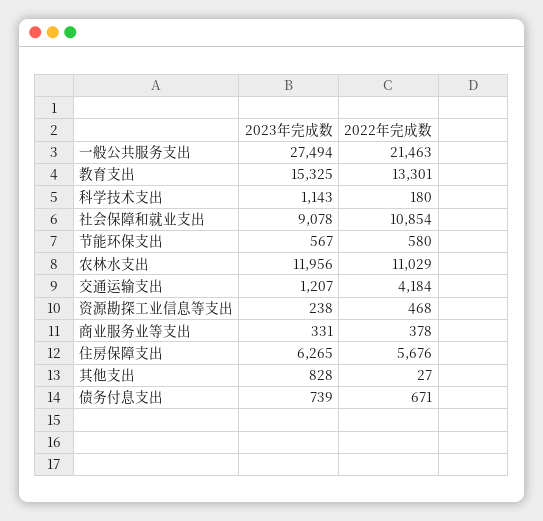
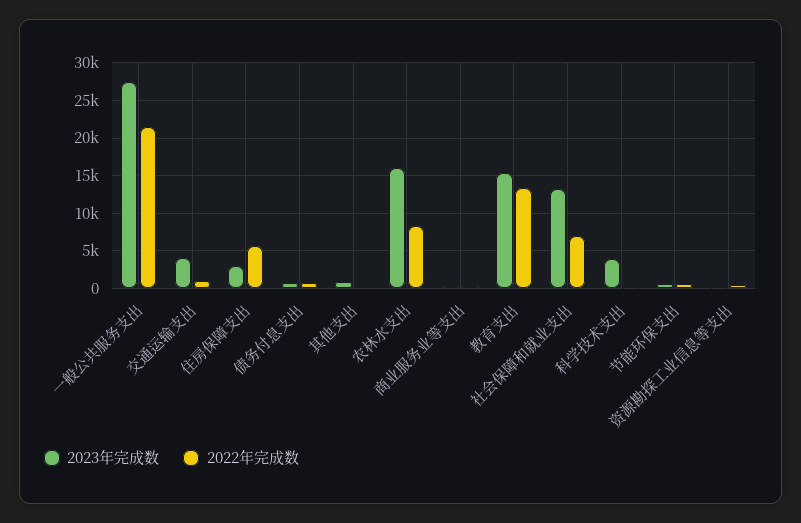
  {
    "2023年完成数": {
      "一般公共服务支出": 27494,
      "教育支出": 15325,
-     "科学技术支出": 1143,
+     "科学技术支出": 4000,
-     "社会保障和就业支出": 9078,
+     "社会保障和就业支出": 13000,
      "节能环保支出": 567,
-     "农林水支出": 11956,
+     "农林水支出": 16000,
-     "交通运输支出": 1207,
+     "交通运输支出": 4000,
      "资源勘探工业信息等支出": 238,
      "商业服务业等支出": 331,
-     "住房保障支出": 6265,
+     "住房保障支出": 3000,
      "其他支出": 828,
      "债务付息支出": 739
    },
    "2022年完成数": {
      "一般公共服务支出": 21463,
      "教育支出": 13301,
      "科学技术支出": 180,
-     "社会保障和就业支出": 10854,
+     "社会保障和就业支出": 7000,
      "节能环保支出": 580,
-     "农林水支出": 11029,
+     "农林水支出": 8000,
-     "交通运输支出": 4184,
+     "交通运输支出": 1000,
      "资源勘探工业信息等支出": 468,
      "商业服务业等支出": 378,
      "住房保障支出": 5676,
      "其他支出": 27,
      "债务付息支出": 671
    }
  }

